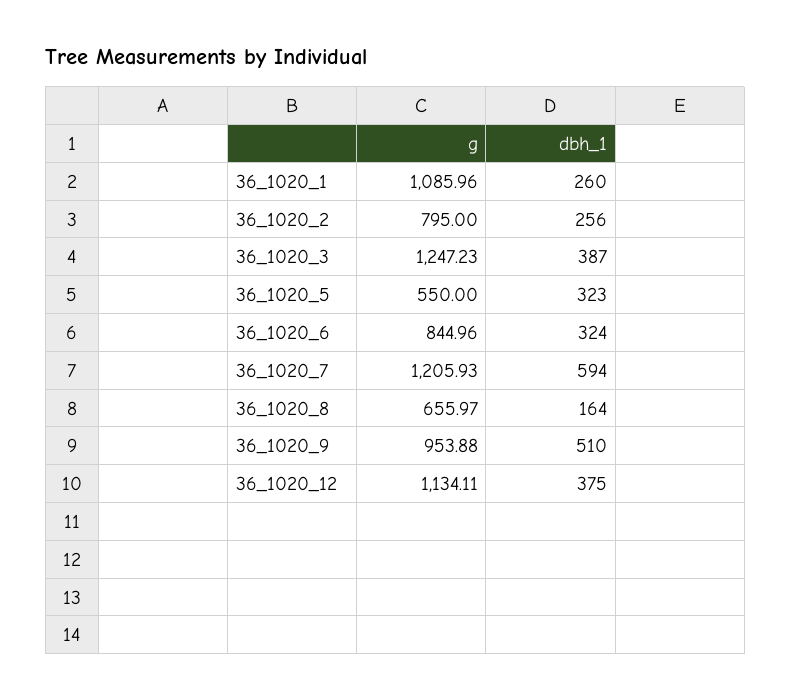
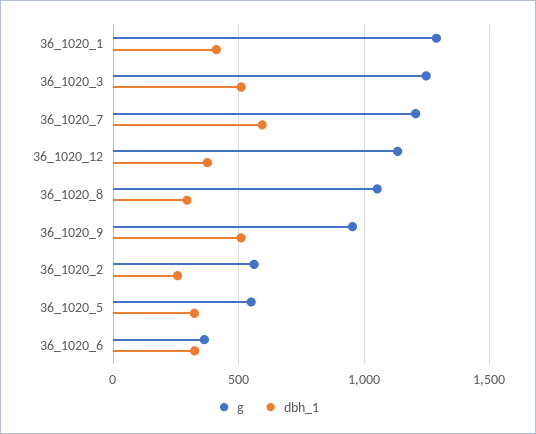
  {
    "g": {
-     "36_1020_1": 1085.96,
+     "36_1020_1": 1300,
-     "36_1020_2": 795,
+     "36_1020_2": 550,
      "36_1020_3": 1247.23,
      "36_1020_5": 550,
-     "36_1020_6": 844.96,
+     "36_1020_6": 350,
      "36_1020_7": 1205.93,
-     "36_1020_8": 655.97,
+     "36_1020_8": 1050,
      "36_1020_9": 953.88,
      "36_1020_12": 1134.11
    },
    "dbh_1": {
-     "36_1020_1": 260,
+     "36_1020_1": 400,
      "36_1020_2": 256,
-     "36_1020_3": 387,
+     "36_1020_3": 500,
      "36_1020_5": 323,
      "36_1020_6": 324,
      "36_1020_7": 594,
-     "36_1020_8": 164,
+     "36_1020_8": 300,
      "36_1020_9": 510,
      "36_1020_12": 375
    }
  }

